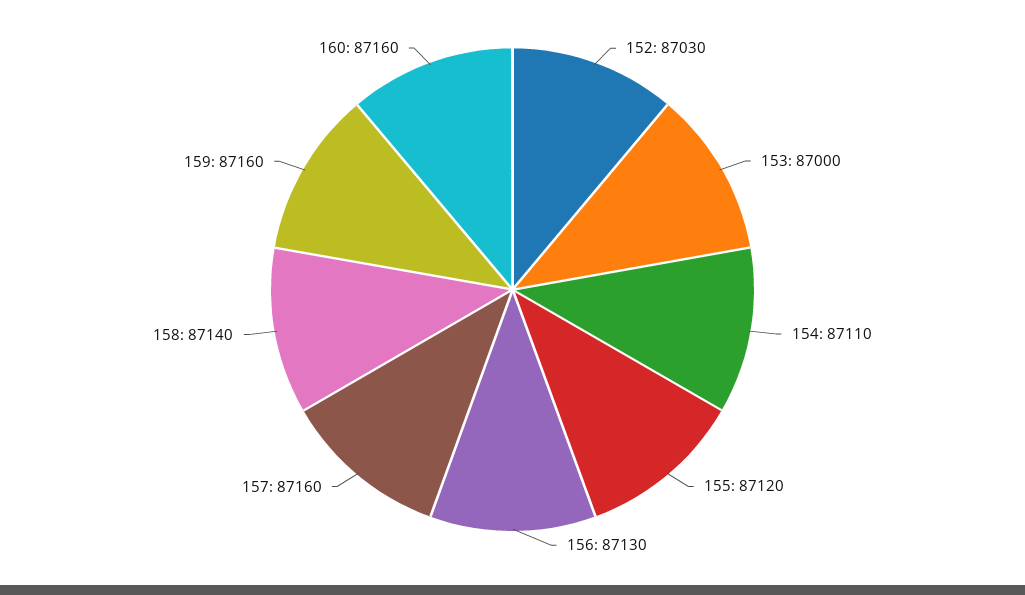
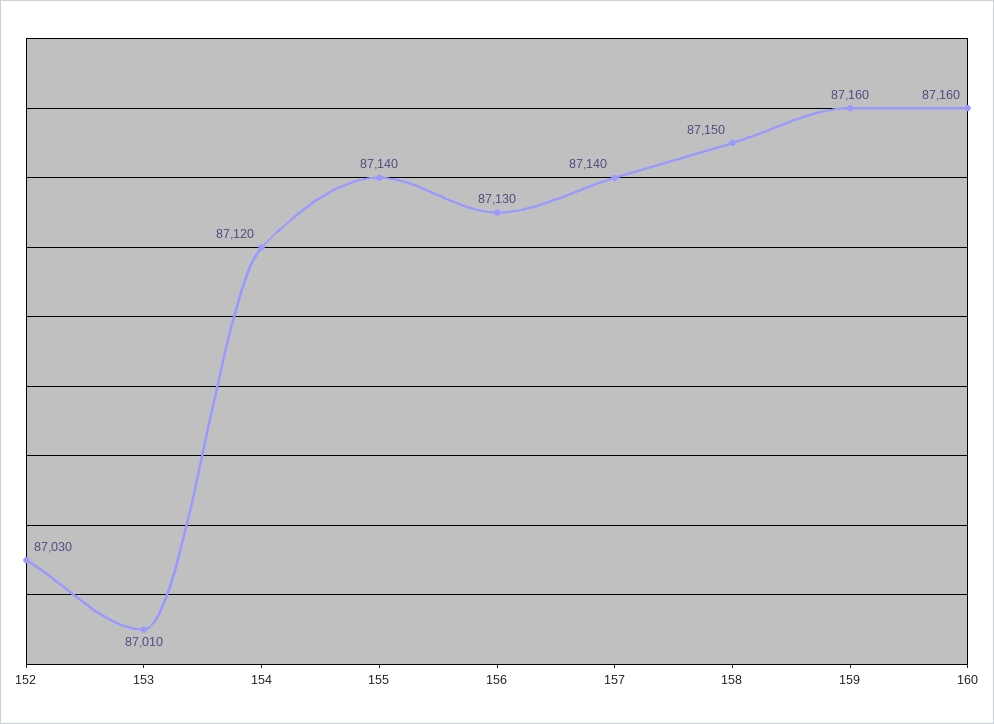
  {
    "152": 87030,
-   "153": 87000,
+   "153": 87010,
-   "154": 87110,
+   "154": 87120,
-   "155": 87120,
+   "155": 87140,
    "156": 87130,
-   "157": 87160,
+   "157": 87140,
-   "158": 87140,
+   "158": 87150,
    "159": 87160,
    "160": 87160
  }

